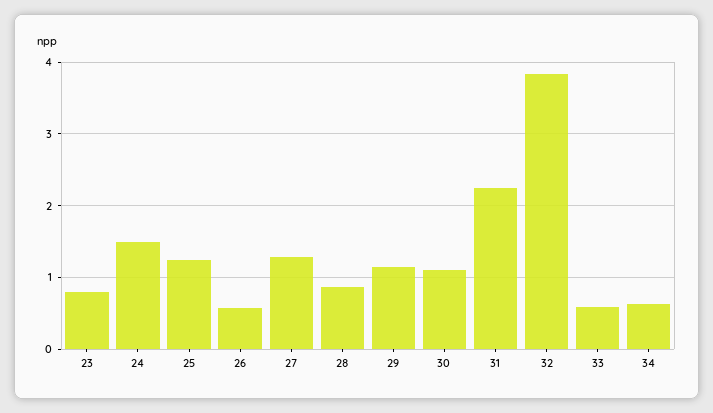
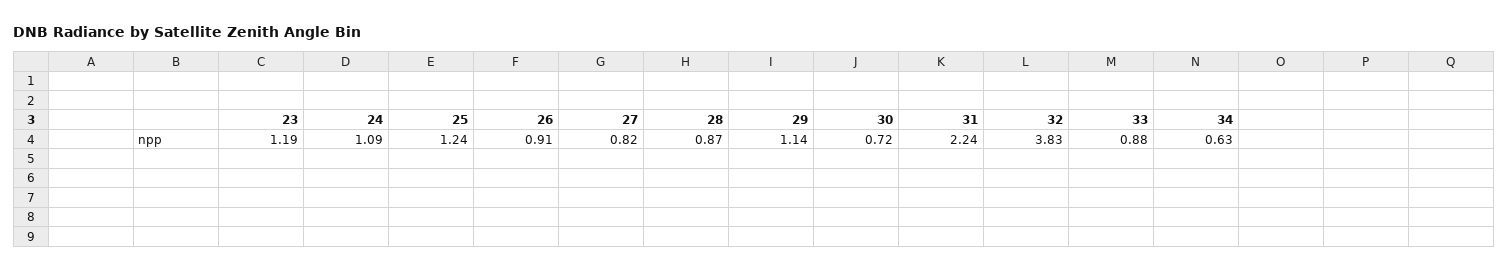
  {
-   "23": 0.8,
+   "23": 1.19,
-   "24": 1.5,
+   "24": 1.09,
    "25": 1.24,
-   "26": 0.6,
+   "26": 0.91,
-   "27": 1.3,
+   "27": 0.82,
    "28": 0.87,
    "29": 1.14,
-   "30": 1.1,
+   "30": 0.72,
    "31": 2.24,
    "32": 3.83,
-   "33": 0.6,
+   "33": 0.88,
    "34": 0.63
  }

